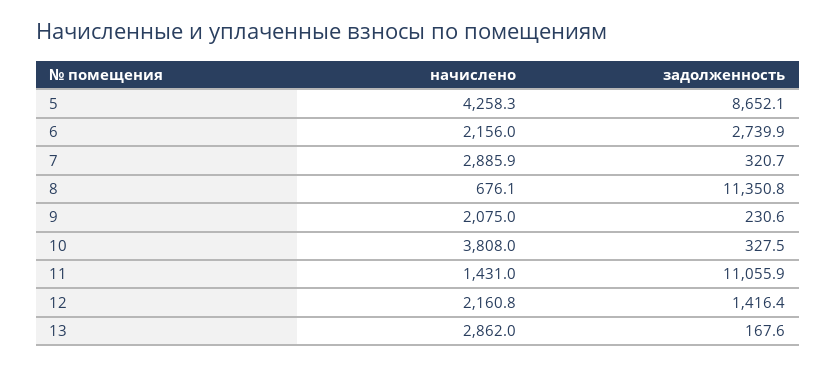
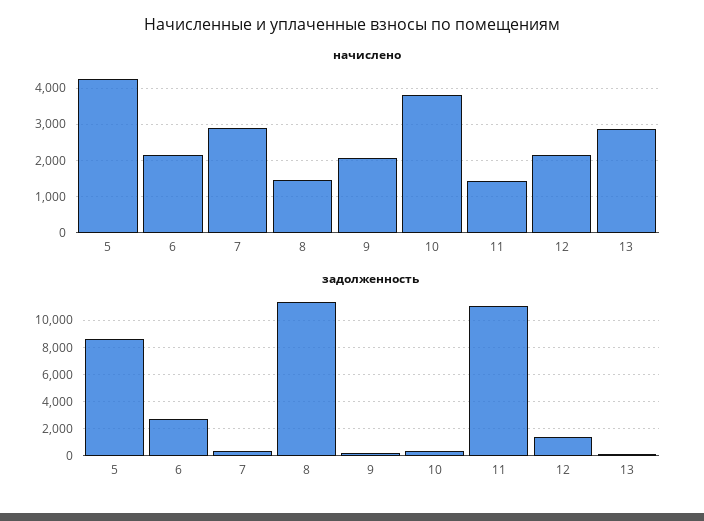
  {
    "начислено": {
      "5": 4258.3,
      "6": 2156,
      "7": 2885.9,
-     "8": 676.1,
+     "8": 1400,
      "9": 2075,
      "10": 3808,
      "11": 1431,
      "12": 2160.8,
      "13": 2862
    },
    "задолженность": {
      "5": 8652.1,
      "6": 2739.9,
      "7": 320.7,
      "8": 11350.8,
      "9": 230.6,
      "10": 327.5,
      "11": 11055.9,
      "12": 1416.4,
      "13": 167.6
    }
  }

